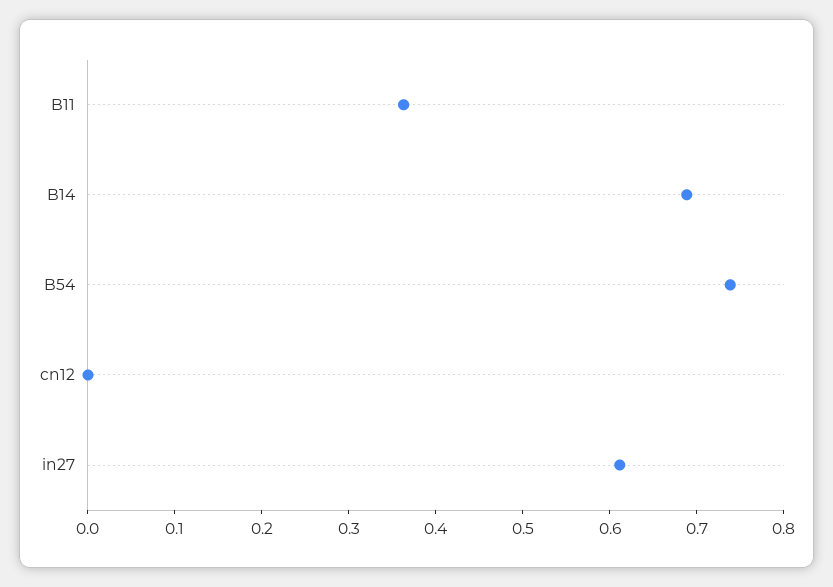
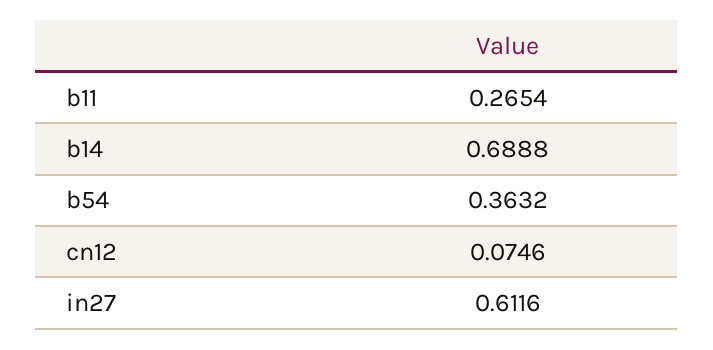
  {
-   "B11": 0.36,
+   "B11": 0.2654,
    "B14": 0.6888,
-   "B54": 0.74,
+   "B54": 0.3632,
-   "cn12": 0,
+   "cn12": 0.0746,
    "in27": 0.6116
  }

